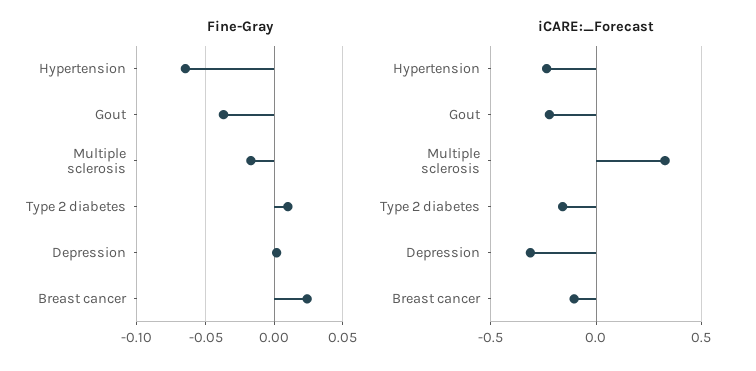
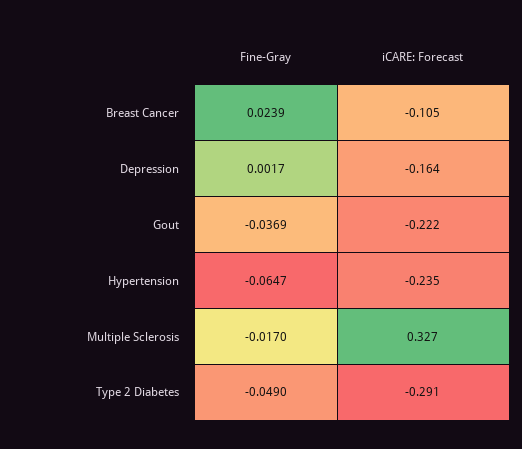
  {
    "Fine-Gray": {
      "Hypertension": -0.0647,
      "Gout": -0.0369,
      "Multiple sclerosis": -0.017,
-     "Type 2 diabetes": 0.01,
+     "Type 2 diabetes": -0.049,
      "Depression": 0.0017,
      "Breast cancer": 0.0239
    },
    "iCARE:_Forecast": {
      "Hypertension": -0.235,
      "Gout": -0.222,
      "Multiple sclerosis": 0.327,
-     "Type 2 diabetes": -0.15,
+     "Type 2 diabetes": -0.291,
-     "Depression": -0.3,
+     "Depression": -0.164,
      "Breast cancer": -0.105
    }
  }

